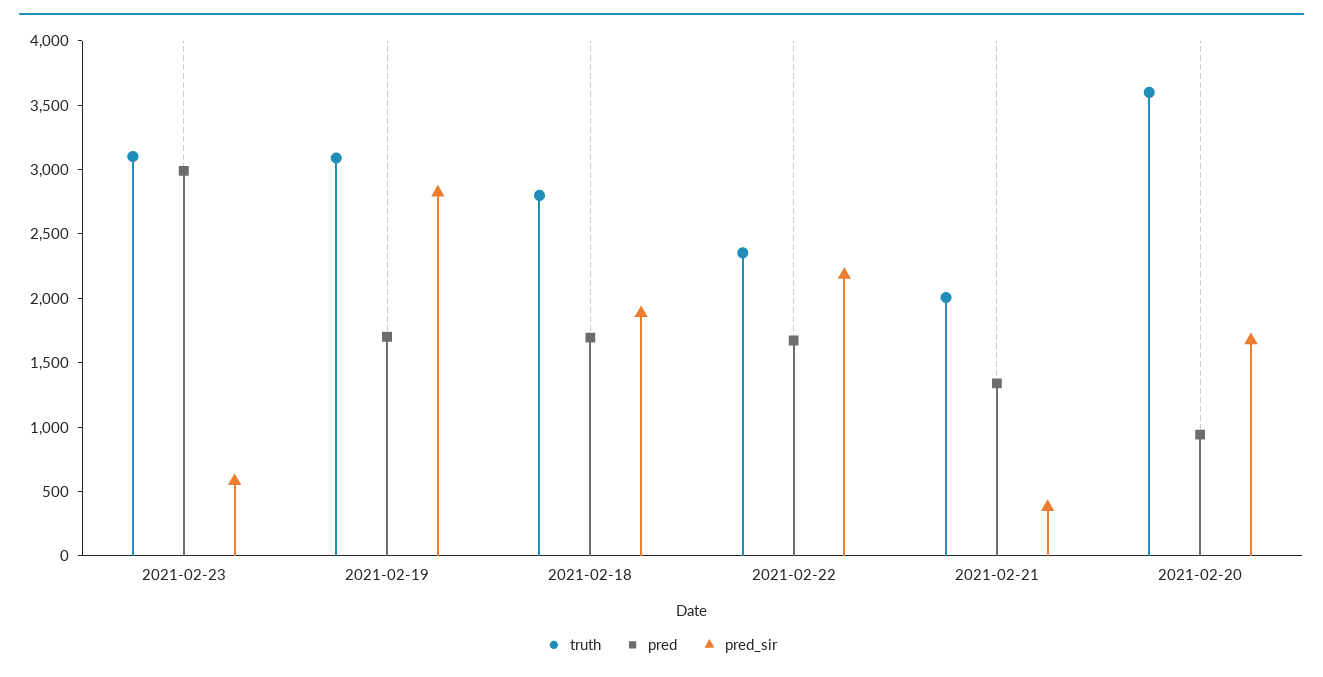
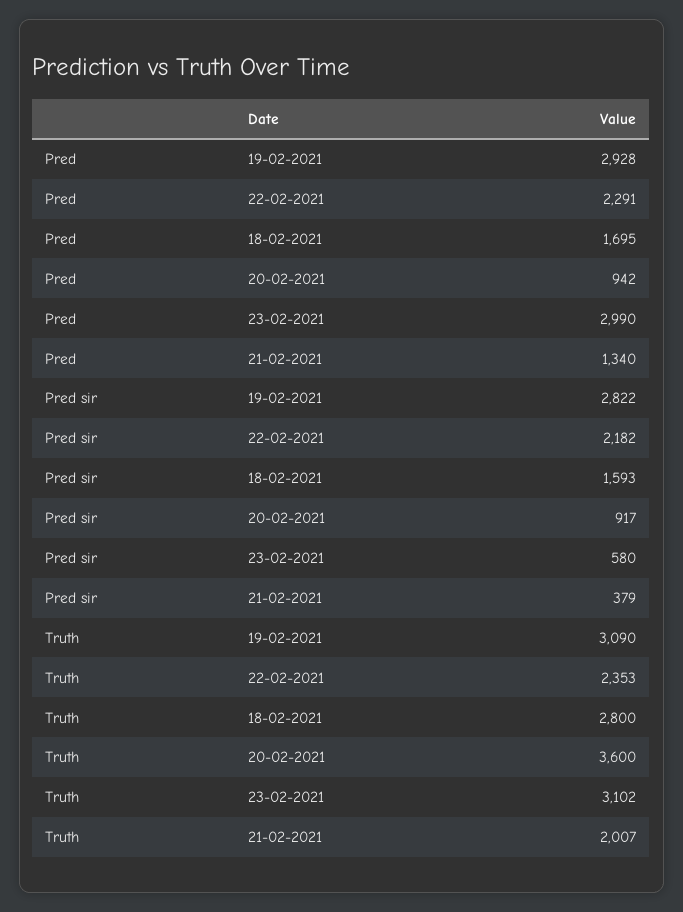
  {
    "truth": {
      "2021-02-23": 3102,
      "2021-02-19": 3090,
      "2021-02-18": 2800,
      "2021-02-22": 2353,
      "2021-02-21": 2007,
      "2021-02-20": 3600
    },
    "pred": {
      "2021-02-23": 2990,
-     "2021-02-19": 1700,
+     "2021-02-19": 2928,
      "2021-02-18": 1695,
-     "2021-02-22": 1700,
+     "2021-02-22": 2291,
      "2021-02-21": 1340,
      "2021-02-20": 942
    },
    "pred_sir": {
      "2021-02-23": 580,
      "2021-02-19": 2822,
-     "2021-02-18": 1900,
+     "2021-02-18": 1593,
      "2021-02-22": 2182,
      "2021-02-21": 379,
-     "2021-02-20": 1700
+     "2021-02-20": 917
    }
  }

